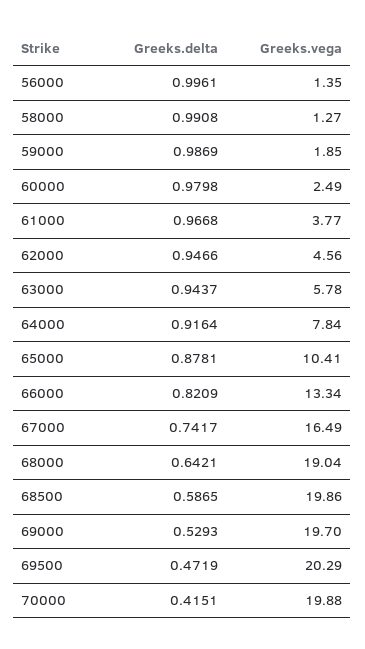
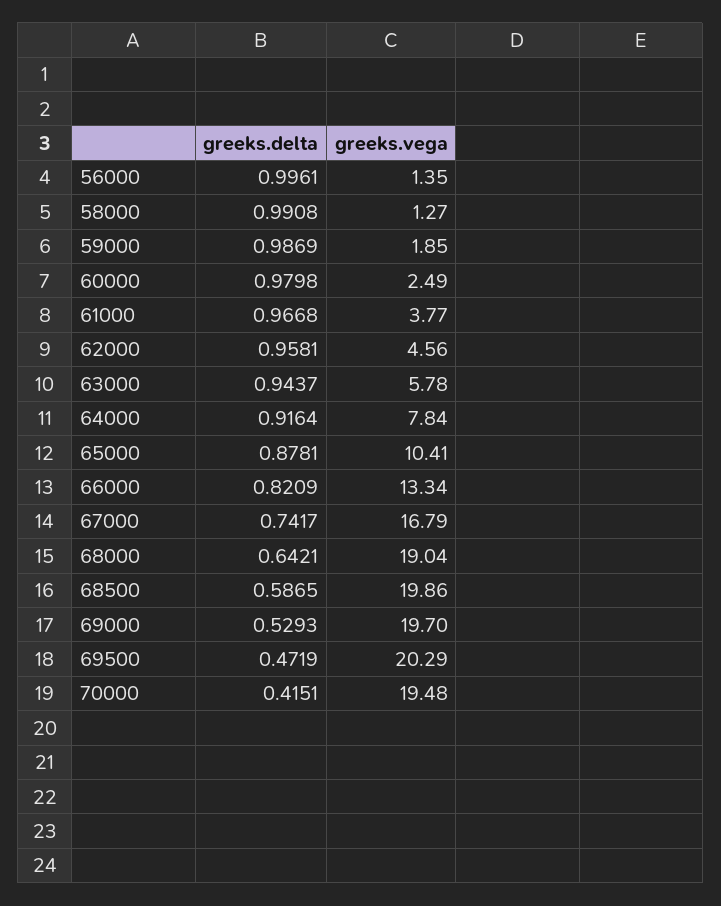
  {
    "Greeks.delta": {
      "56000": 0.9961,
      "58000": 0.9908,
      "59000": 0.9869,
      "60000": 0.9798,
      "61000": 0.9668,
-     "62000": 0.9466,
+     "62000": 0.9581,
      "63000": 0.9437,
      "64000": 0.9164,
      "65000": 0.8781,
      "66000": 0.8209,
      "67000": 0.7417,
      "68000": 0.6421,
      "68500": 0.5865,
      "69000": 0.5293,
      "69500": 0.4719,
      "70000": 0.4151
    },
    "Greeks.vega": {
      "56000": 1.35,
      "58000": 1.27,
      "59000": 1.85,
      "60000": 2.49,
      "61000": 3.77,
      "62000": 4.56,
      "63000": 5.78,
      "64000": 7.84,
      "65000": 10.41,
      "66000": 13.34,
-     "67000": 16.49,
+     "67000": 16.79,
      "68000": 19.04,
      "68500": 19.86,
      "69000": 19.7,
      "69500": 20.29,
-     "70000": 19.88
+     "70000": 19.48
    }
  }

